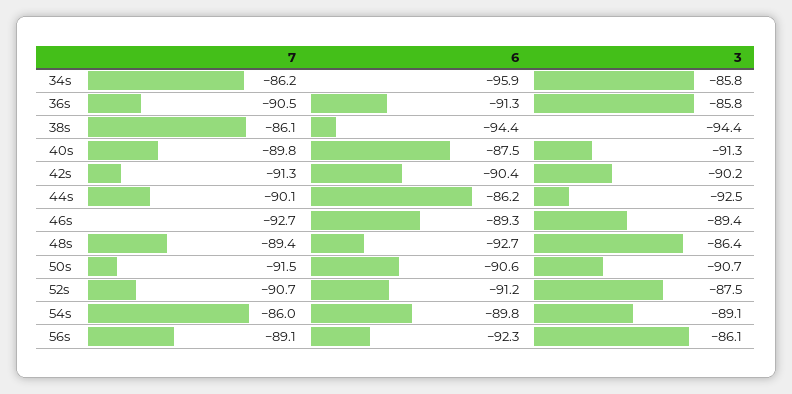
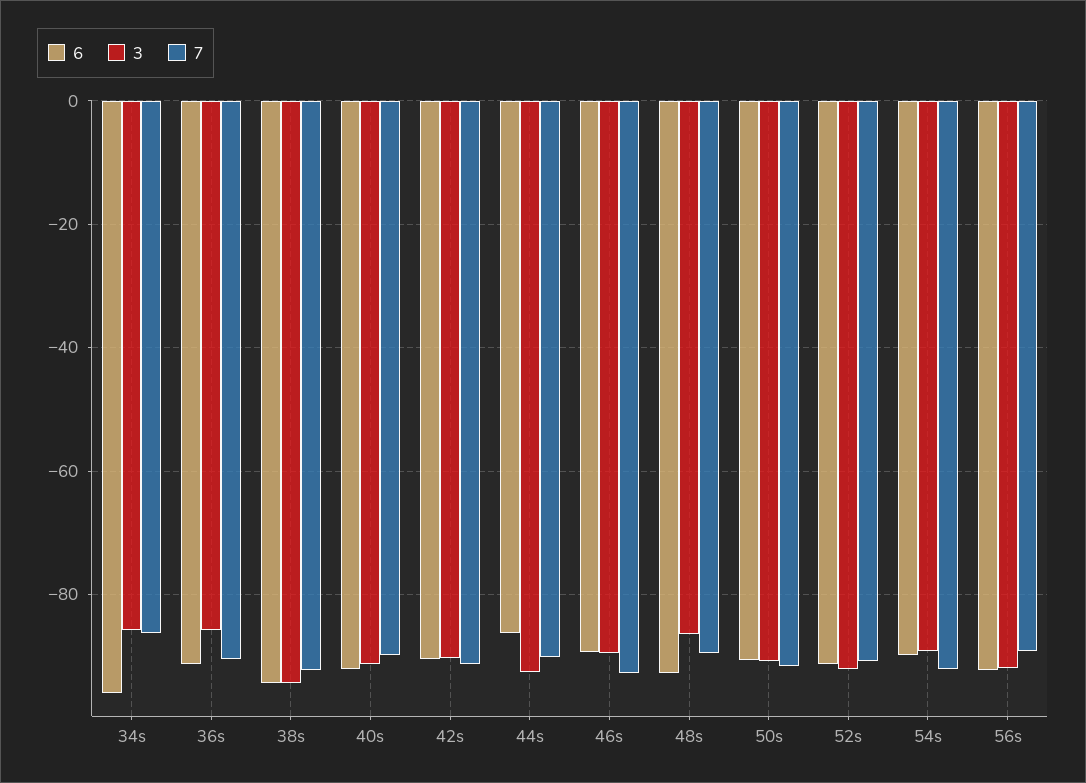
  {
    "7": {
      "34s": -86.2,
      "36s": -90.5,
-     "38s": -86.1,
+     "38s": -92,
      "40s": -89.8,
      "42s": -91.3,
      "44s": -90.1,
      "46s": -92.7,
      "48s": -89.4,
      "50s": -91.5,
      "52s": -90.7,
-     "54s": -86,
+     "54s": -92,
      "56s": -89.1
    },
    "6": {
      "34s": -95.9,
      "36s": -91.3,
      "38s": -94.4,
-     "40s": -87.5,
+     "40s": -92,
      "42s": -90.4,
      "44s": -86.2,
      "46s": -89.3,
      "48s": -92.7,
      "50s": -90.6,
      "52s": -91.2,
      "54s": -89.8,
      "56s": -92.3
    },
    "3": {
      "34s": -85.8,
      "36s": -85.8,
      "38s": -94.4,
      "40s": -91.3,
      "42s": -90.2,
      "44s": -92.5,
      "46s": -89.4,
      "48s": -86.4,
      "50s": -90.7,
-     "52s": -87.5,
+     "52s": -92,
      "54s": -89.1,
-     "56s": -86.1
+     "56s": -92
    }
  }

